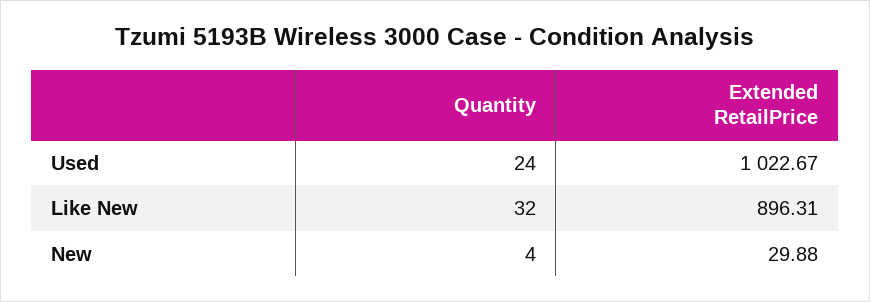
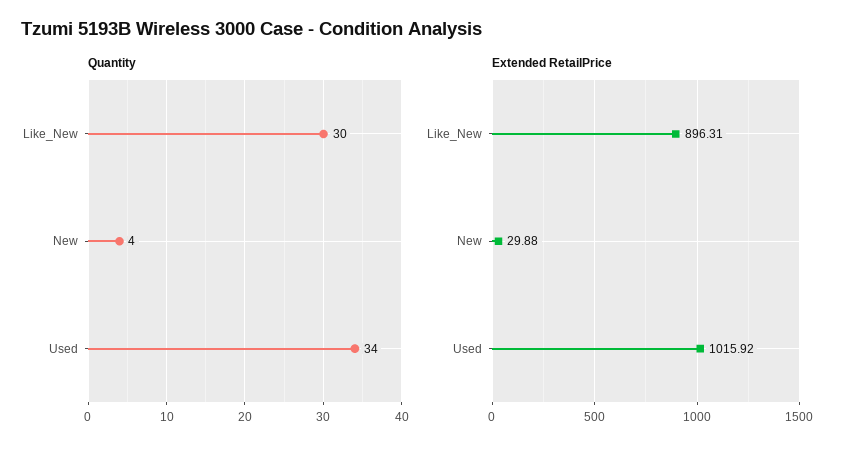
  {
    "Quantity": {
-     "Used": 24,
+     "Used": 34,
-     "Like New": 32,
+     "Like New": 30,
      "New": 4
    },
    "Extended RetailPrice": {
-     "Used": 1022.67,
+     "Used": 1015.92,
      "Like New": 896.31,
      "New": 29.88
    }
  }

